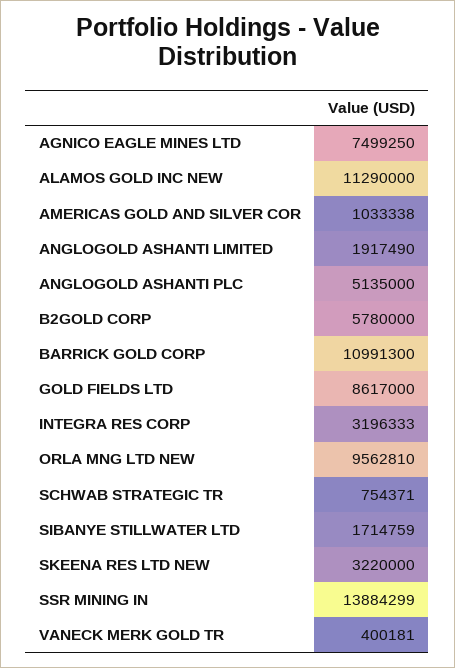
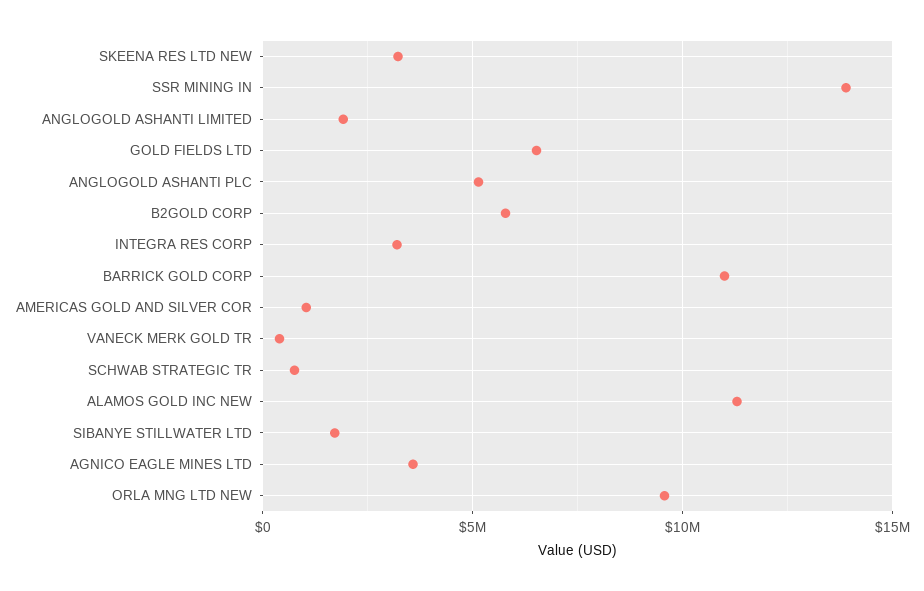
  {
-   "AGNICO EAGLE MINES LTD": 7499250,
+   "AGNICO EAGLE MINES LTD": 3500000,
    "ALAMOS GOLD INC NEW": 11290000,
    "AMERICAS GOLD AND SILVER COR": 1033338,
    "ANGLOGOLD ASHANTI LIMITED": 1917490,
    "ANGLOGOLD ASHANTI PLC": 5135000,
    "B2GOLD CORP": 5780000,
    "BARRICK GOLD CORP": 10991300,
-   "GOLD FIELDS LTD": 8617000,
+   "GOLD FIELDS LTD": 6500000,
    "INTEGRA RES CORP": 3196333,
    "ORLA MNG LTD NEW": 9562810,
    "SCHWAB STRATEGIC TR": 754371,
    "SIBANYE STILLWATER LTD": 1714759,
    "SKEENA RES LTD NEW": 3220000,
    "SSR MINING IN": 13884299,
    "VANECK MERK GOLD TR": 400181
  }

